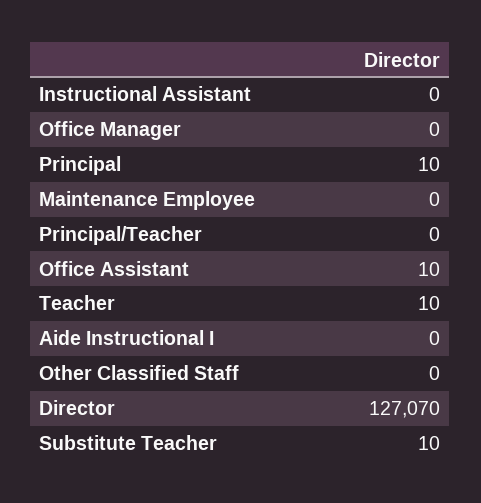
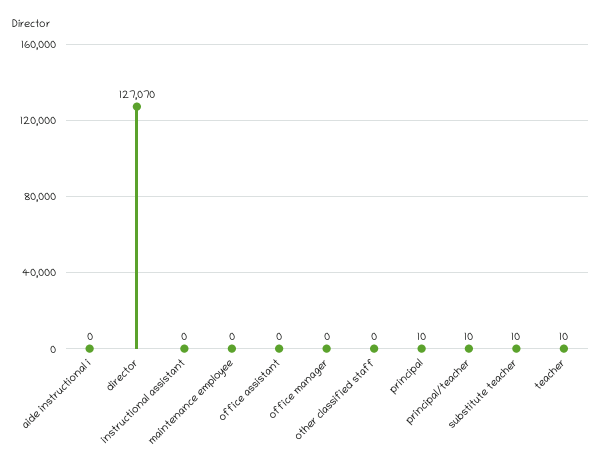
  {
    "Instructional Assistant": 0,
    "Office Manager": 0,
    "Principal": 10,
    "Maintenance Employee": 0,
-   "Principal/Teacher": 0,
+   "Principal/Teacher": 10,
-   "Office Assistant": 10,
+   "Office Assistant": 0,
    "Teacher": 10,
    "Aide Instructional I": 0,
    "Other Classified Staff": 0,
    "Director": 127070,
    "Substitute Teacher": 10
  }

